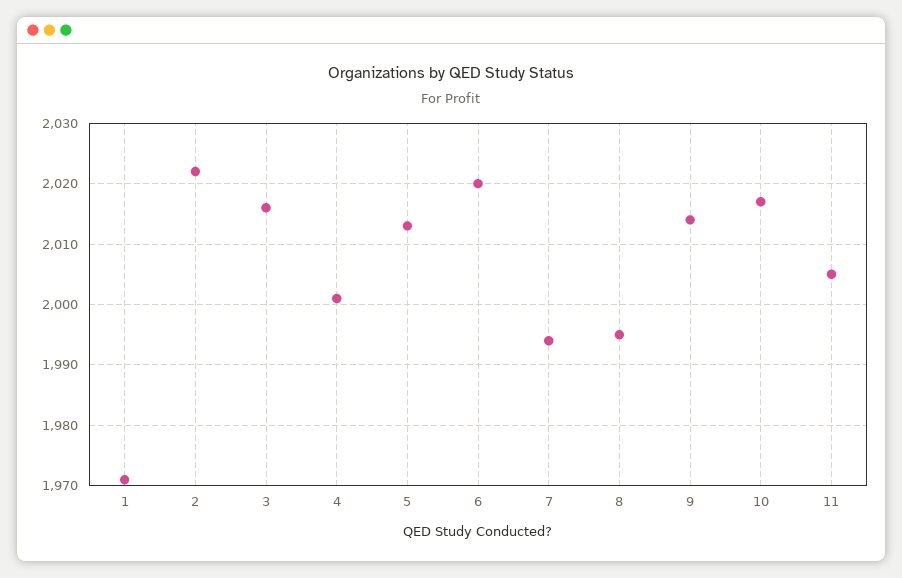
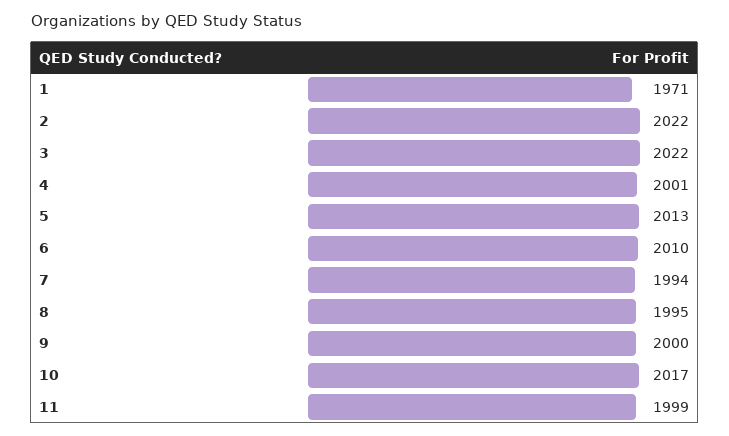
  {
    "1": 1971,
    "2": 2022,
-   "3": 2016,
+   "3": 2022,
    "4": 2001,
    "5": 2013,
-   "6": 2020,
+   "6": 2010,
    "7": 1994,
    "8": 1995,
-   "9": 2014,
+   "9": 2000,
    "10": 2017,
-   "11": 2005
+   "11": 1999
  }

